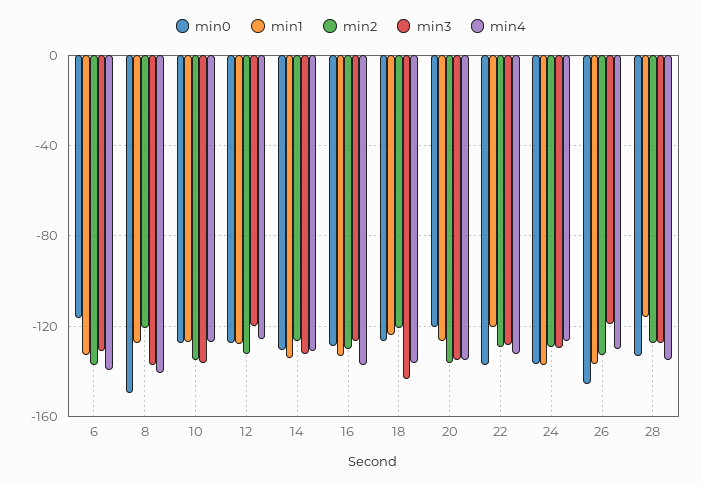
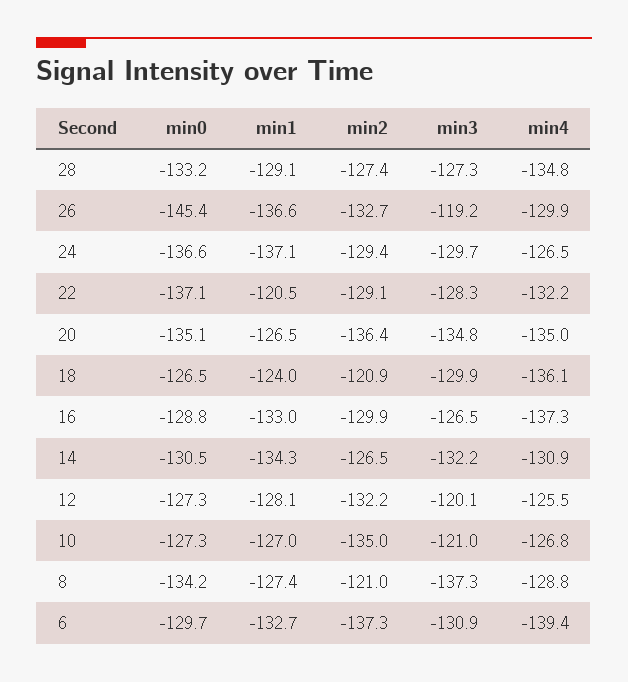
  {
    "min0": {
-     "6": -115,
+     "6": -129.7,
-     "8": -150,
+     "8": -134.2,
      "10": -127.3,
      "12": -127.3,
      "14": -130.5,
      "16": -128.8,
      "18": -126.5,
-     "20": -120,
+     "20": -135.1,
      "22": -137.1,
      "24": -136.6,
      "26": -145.4,
      "28": -133.2
    },
    "min1": {
      "6": -132.7,
      "8": -127.4,
      "10": -127,
      "12": -128.1,
      "14": -134.3,
      "16": -133,
      "18": -124,
      "20": -126.5,
      "22": -120.5,
      "24": -137.1,
      "26": -136.6,
-     "28": -115
+     "28": -129.1
    },
    "min2": {
      "6": -137.3,
      "8": -121,
      "10": -135,
      "12": -132.2,
      "14": -126.5,
      "16": -129.9,
      "18": -120.9,
      "20": -136.4,
      "22": -129.1,
      "24": -129.4,
      "26": -132.7,
      "28": -127.4
    },
    "min3": {
      "6": -130.9,
      "8": -137.3,
-     "10": -135,
+     "10": -121,
      "12": -120.1,
      "14": -132.2,
      "16": -126.5,
-     "18": -145,
+     "18": -129.9,
      "20": -134.8,
      "22": -128.3,
      "24": -129.7,
      "26": -119.2,
      "28": -127.3
    },
    "min4": {
      "6": -139.4,
-     "8": -140,
+     "8": -128.8,
      "10": -126.8,
      "12": -125.5,
      "14": -130.9,
      "16": -137.3,
      "18": -136.1,
      "20": -135,
      "22": -132.2,
      "24": -126.5,
      "26": -129.9,
      "28": -134.8
    }
  }

